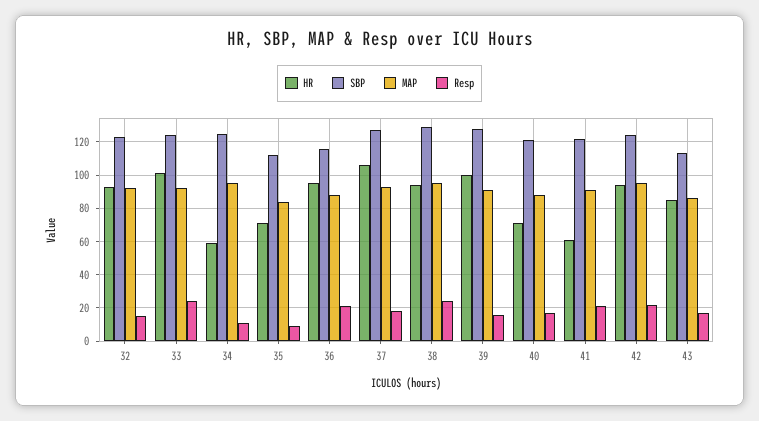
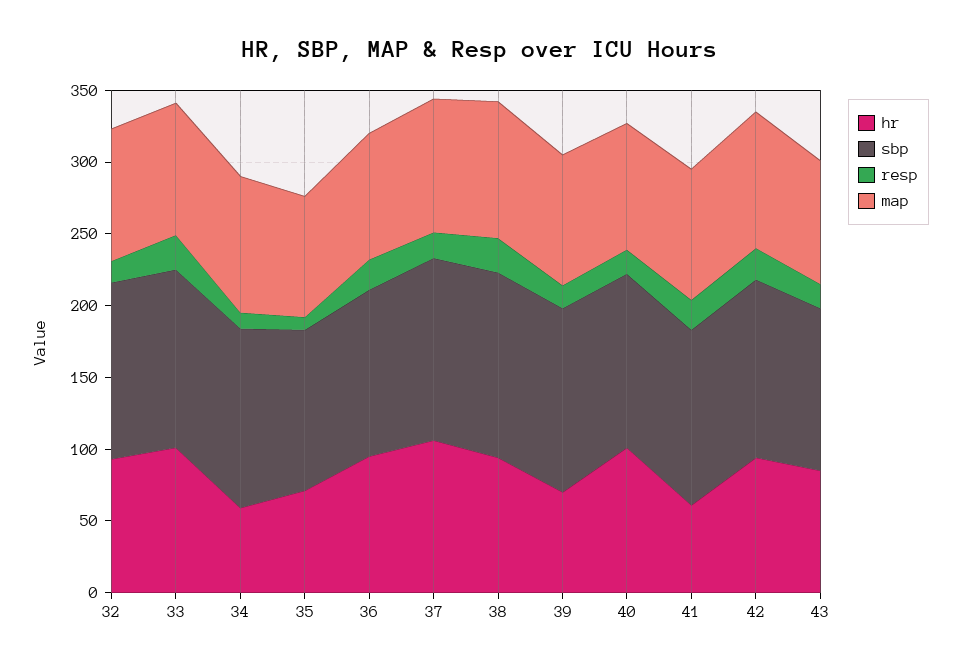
  {
    "HR": {
      "32": 95,
      "33": 100,
      "34": 60,
      "35": 70,
      "36": 95,
      "37": 105,
      "38": 95,
-     "39": 100,
+     "39": 70,
-     "40": 70,
+     "40": 100,
      "41": 60,
      "42": 95,
      "43": 85
    },
    "SBP": {
      "32": 125,
      "33": 125,
      "34": 125,
      "35": 110,
      "36": 115,
      "37": 125,
      "38": 130,
      "39": 130,
      "40": 120,
      "41": 120,
      "42": 125,
      "43": 115
    },
    "MAP": {
      "32": 90,
      "33": 90,
      "34": 95,
      "35": 85,
      "36": 90,
      "37": 95,
      "38": 95,
      "39": 90,
      "40": 90,
      "41": 90,
      "42": 95,
      "43": 85
    },
    "Resp": {
      "32": 15,
      "33": 25,
      "34": 10,
      "35": 10,
      "36": 20,
      "37": 20,
      "38": 25,
      "39": 15,
      "40": 15,
      "41": 20,
      "42": 20,
      "43": 15
    }
  }

